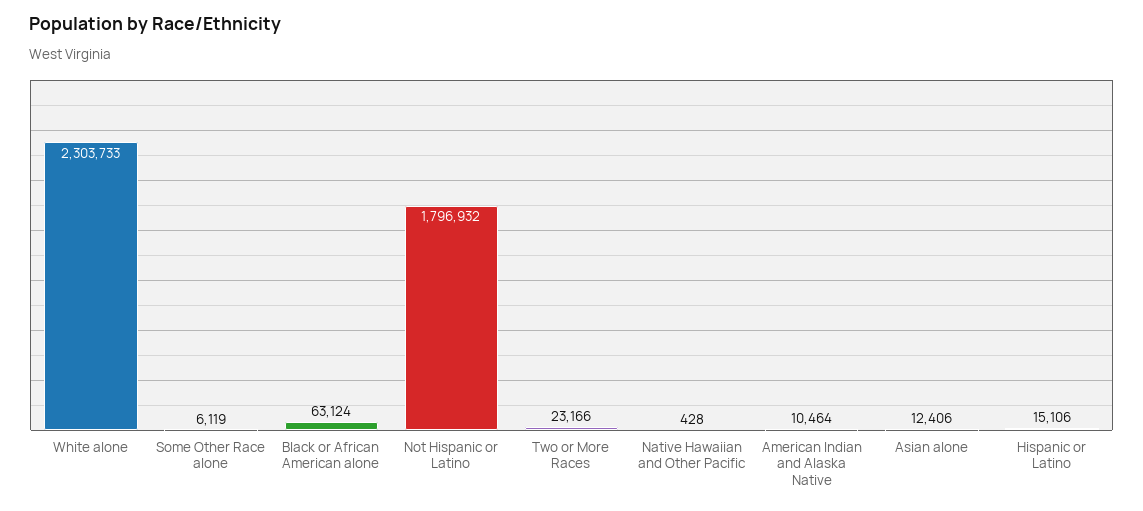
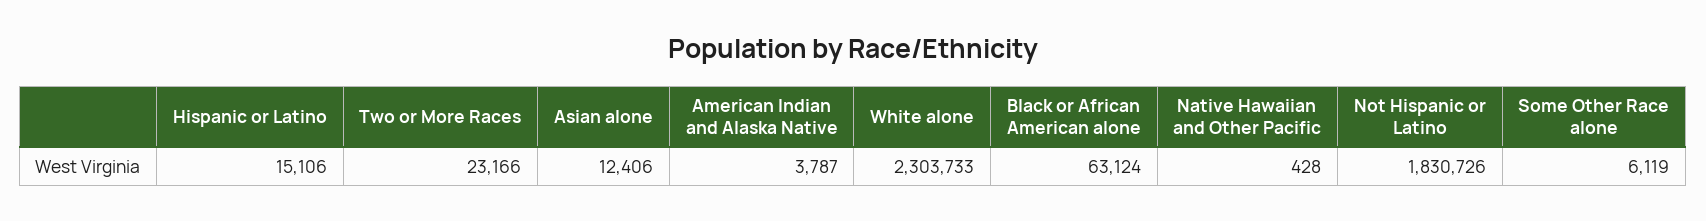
  {
    "White alone": 2303733,
    "Some Other Race alone": 6119,
    "Black or African American alone": 63124,
-   "Not Hispanic or Latino": 1796932,
+   "Not Hispanic or Latino": 1830726,
    "Two or More Races": 23166,
    "Native Hawaiian and Other Pacific": 428,
-   "American Indian and Alaska Native": 10464,
+   "American Indian and Alaska Native": 3787,
    "Asian alone": 12406,
    "Hispanic or Latino": 15106
  }

